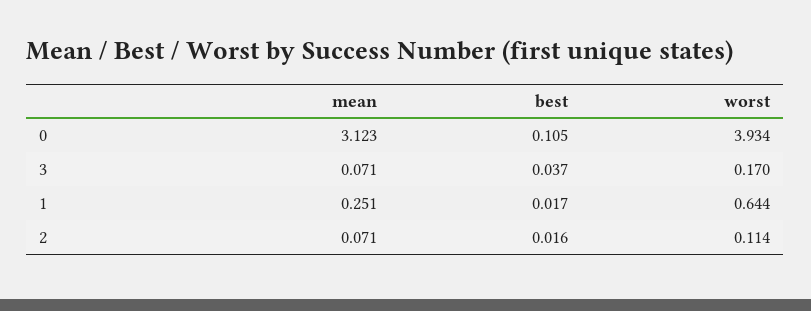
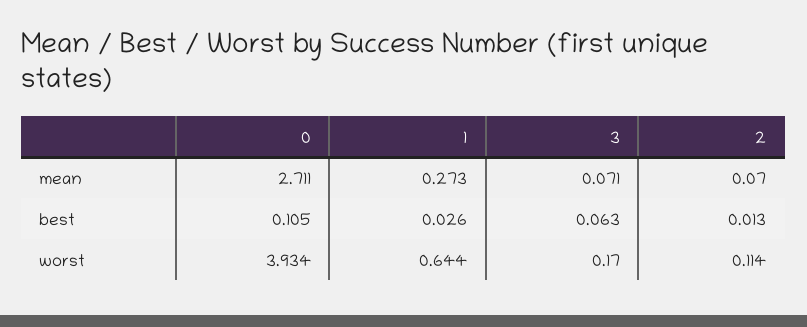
  {
    "mean": {
-     "0": 3.123,
+     "0": 2.711,
      "3": 0.071,
-     "1": 0.251,
+     "1": 0.273,
-     "2": 0.071
+     "2": 0.07
    },
    "best": {
      "0": 0.105,
-     "3": 0.037,
+     "3": 0.063,
-     "1": 0.017,
+     "1": 0.026,
-     "2": 0.016
+     "2": 0.013
    },
    "worst": {
      "0": 3.934,
      "3": 0.17,
      "1": 0.644,
      "2": 0.114
    }
  }

